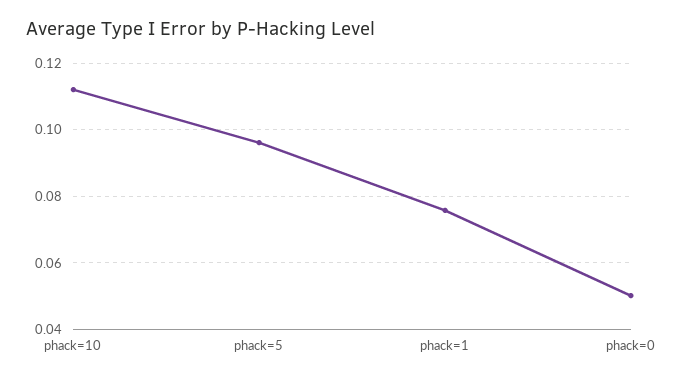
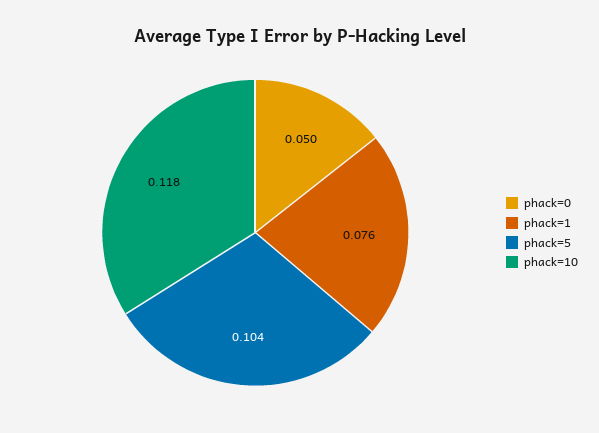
  {
-   "phack=10": 0.112,
+   "phack=10": 0.118,
-   "phack=5": 0.096,
+   "phack=5": 0.104,
    "phack=1": 0.076,
    "phack=0": 0.05
  }

